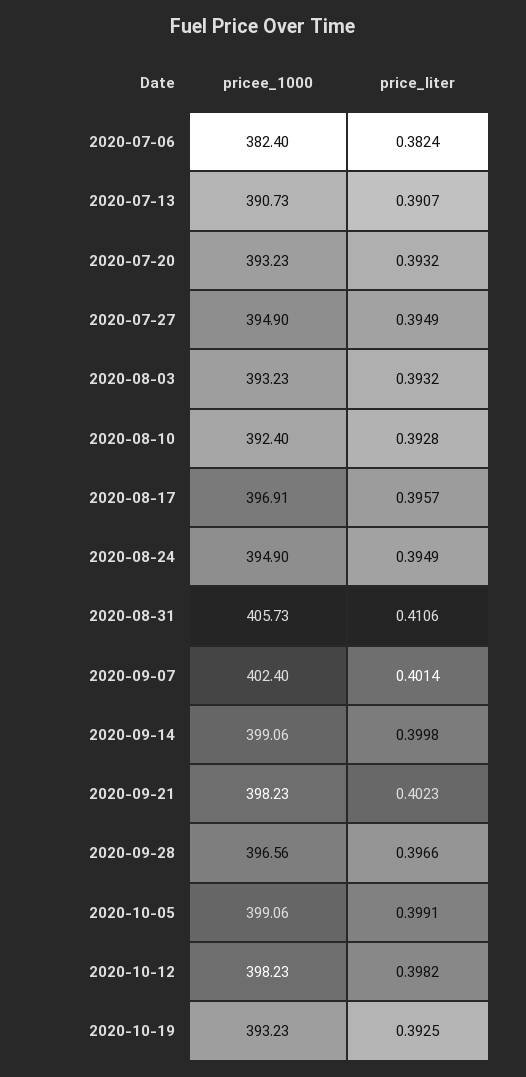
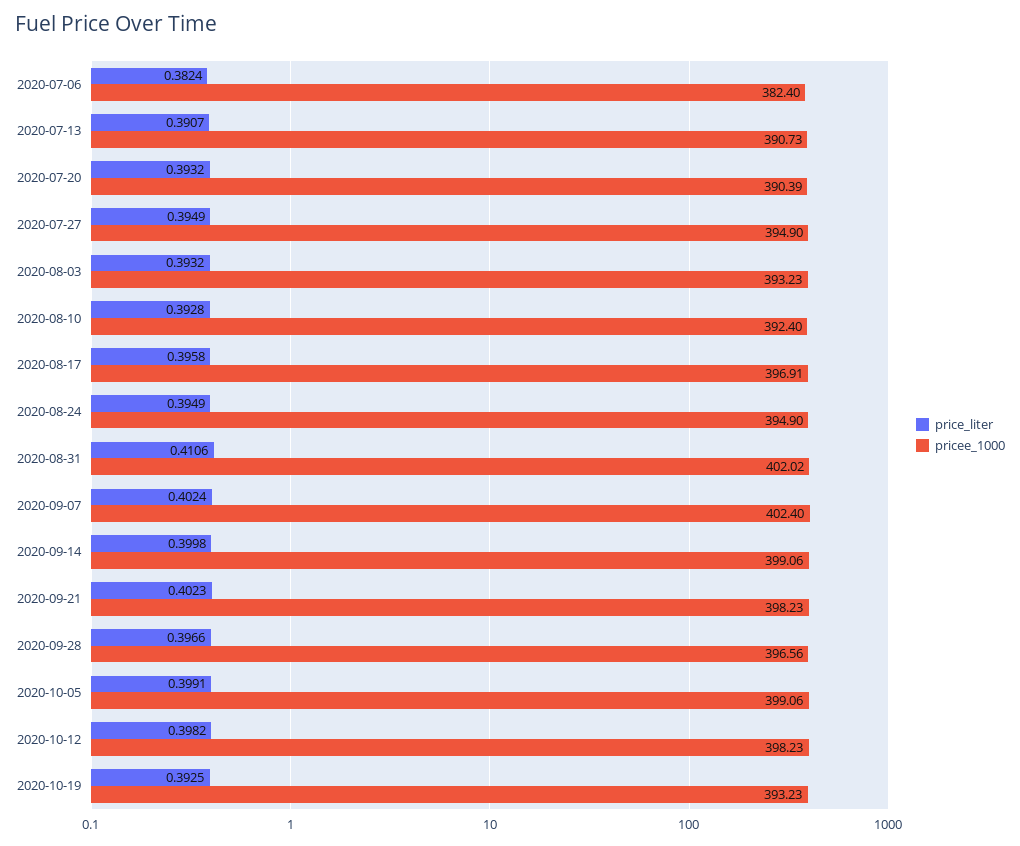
  {
    "pricee_1000": {
      "2020-07-06": 382.4,
      "2020-07-13": 390.73,
-     "2020-07-20": 393.23,
+     "2020-07-20": 390.39,
      "2020-07-27": 394.9,
      "2020-08-03": 393.23,
      "2020-08-10": 392.4,
      "2020-08-17": 396.91,
      "2020-08-24": 394.9,
-     "2020-08-31": 405.73,
+     "2020-08-31": 402.02,
      "2020-09-07": 402.4,
      "2020-09-14": 399.06,
      "2020-09-21": 398.23,
      "2020-09-28": 396.56,
      "2020-10-05": 399.06,
      "2020-10-12": 398.23,
      "2020-10-19": 393.23
    },
    "price_liter": {
      "2020-07-06": 0.3824,
      "2020-07-13": 0.3907,
      "2020-07-20": 0.3932,
      "2020-07-27": 0.3949,
      "2020-08-03": 0.3932,
      "2020-08-10": 0.3928,
-     "2020-08-17": 0.3957,
+     "2020-08-17": 0.3958,
      "2020-08-24": 0.3949,
      "2020-08-31": 0.4106,
-     "2020-09-07": 0.4014,
+     "2020-09-07": 0.4024,
      "2020-09-14": 0.3998,
      "2020-09-21": 0.4023,
      "2020-09-28": 0.3966,
      "2020-10-05": 0.3991,
      "2020-10-12": 0.3982,
      "2020-10-19": 0.3925
    }
  }

